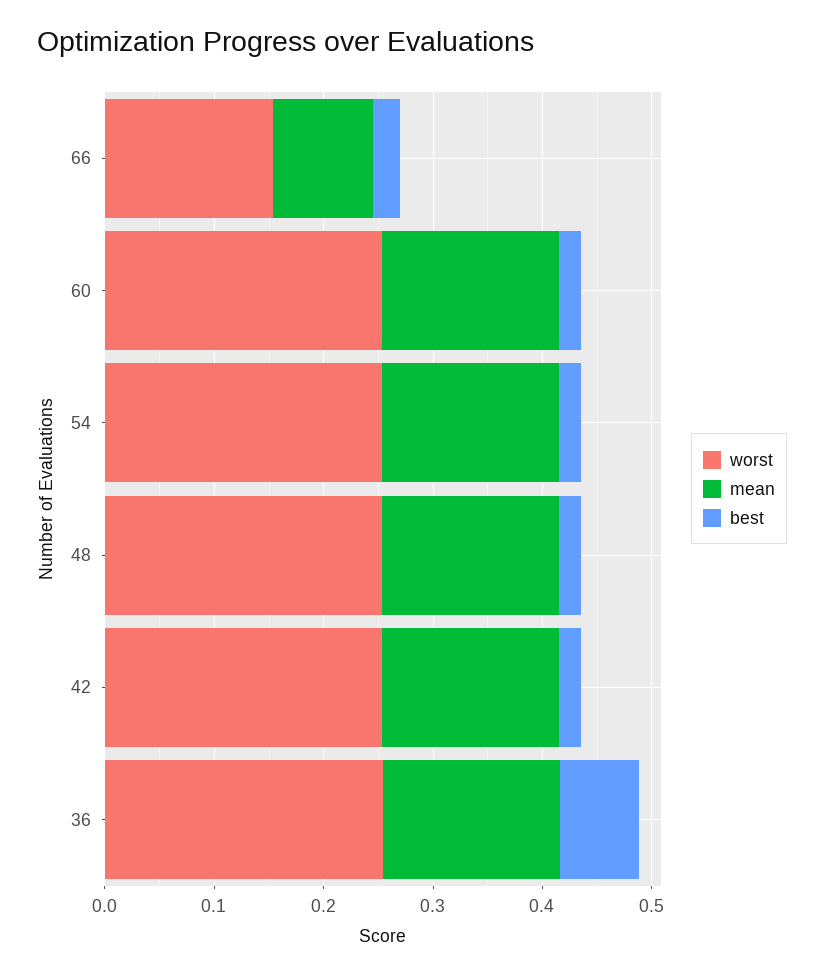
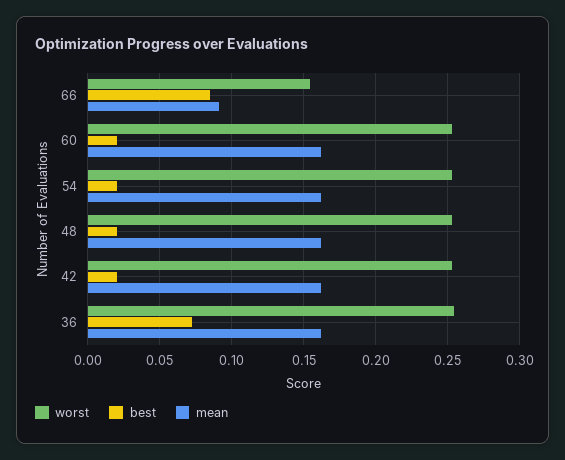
  {
    "worst": {
      "66": 0.155,
      "60": 0.255,
      "54": 0.255,
      "48": 0.255,
      "42": 0.255,
      "36": 0.255
    },
    "mean": {
      "66": 0.09,
      "60": 0.16,
      "54": 0.16,
      "48": 0.16,
      "42": 0.16,
      "36": 0.16
    },
    "best": {
-     "66": 0.02,
+     "66": 0.085,
      "60": 0.02,
      "54": 0.02,
      "48": 0.02,
      "42": 0.02,
      "36": 0.075
    }
  }

